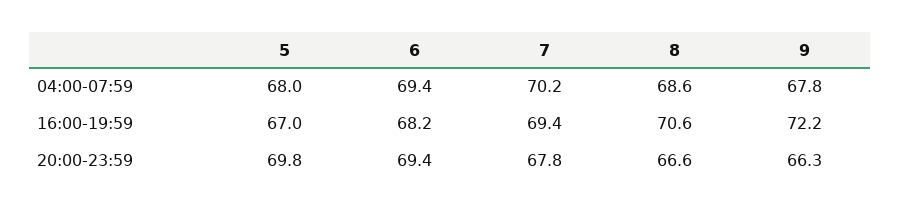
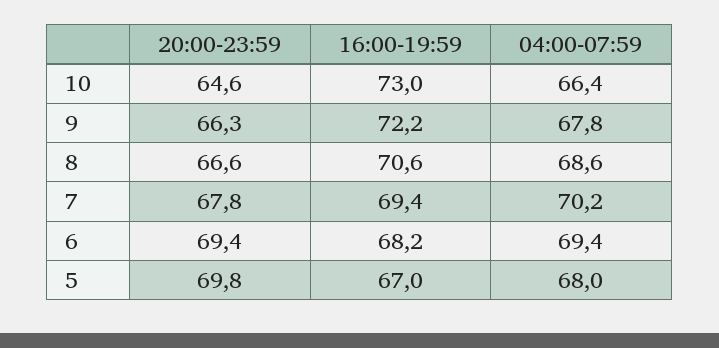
  {
    "5": {
      "04:00-07:59": 68,
      "16:00-19:59": 67,
      "20:00-23:59": 69.8
    },
    "6": {
      "04:00-07:59": 69.4,
      "16:00-19:59": 68.2,
      "20:00-23:59": 69.4
    },
    "7": {
      "04:00-07:59": 70.2,
      "16:00-19:59": 69.4,
      "20:00-23:59": 67.8
    },
    "8": {
      "04:00-07:59": 68.6,
      "16:00-19:59": 70.6,
      "20:00-23:59": 66.6
    },
    "9": {
      "04:00-07:59": 67.8,
      "16:00-19:59": 72.2,
      "20:00-23:59": 66.3
-   }
+   },
+   "10": {
+     "20:00-23:59": 64.6,
+     "16:00-19:59": 73,
+     "04:00-07:59": 66.4
+   }
  }

